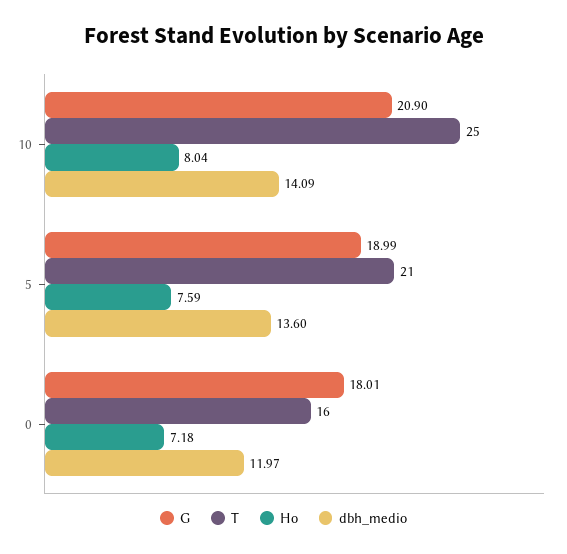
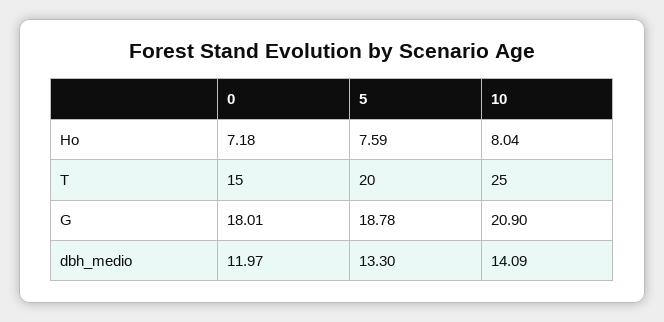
  {
    "G": {
      "10": 20.9,
-     "5": 18.99,
+     "5": 18.78,
      "0": 18.01
    },
    "T": {
      "10": 25,
-     "5": 21,
+     "5": 20,
-     "0": 16
+     "0": 15
    },
    "Ho": {
      "10": 8.04,
      "5": 7.59,
      "0": 7.18
    },
    "dbh_medio": {
      "10": 14.09,
-     "5": 13.6,
+     "5": 13.3,
      "0": 11.97
    }
  }

